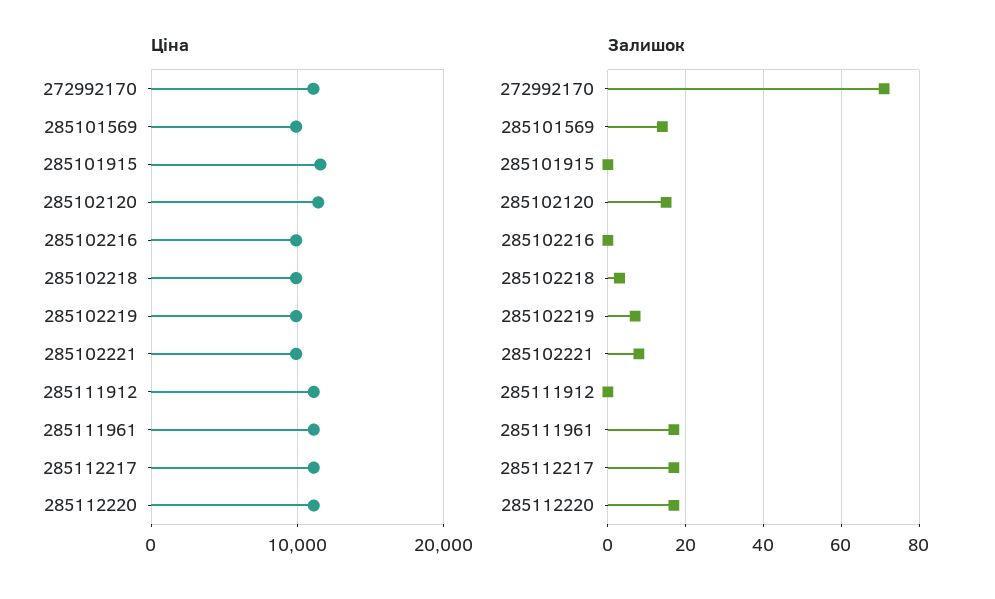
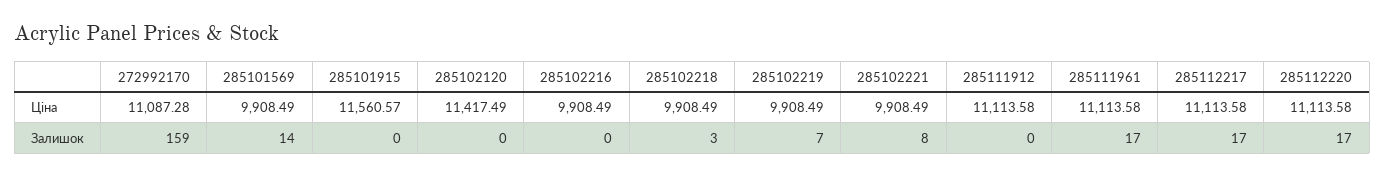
  {
    "Ціна": {
      "272992170": 11087.28,
      "285101569": 9908.49,
      "285101915": 11560.57,
      "285102120": 11417.49,
      "285102216": 9908.49,
      "285102218": 9908.49,
      "285102219": 9908.49,
      "285102221": 9908.49,
      "285111912": 11113.58,
      "285111961": 11113.58,
      "285112217": 11113.58,
      "285112220": 11113.58
    },
    "Залишок": {
-     "272992170": 70,
+     "272992170": 159,
      "285101569": 14,
      "285101915": 0,
-     "285102120": 15,
+     "285102120": 0,
      "285102216": 0,
      "285102218": 3,
      "285102219": 7,
      "285102221": 8,
      "285111912": 0,
      "285111961": 17,
      "285112217": 17,
      "285112220": 17
    }
  }

